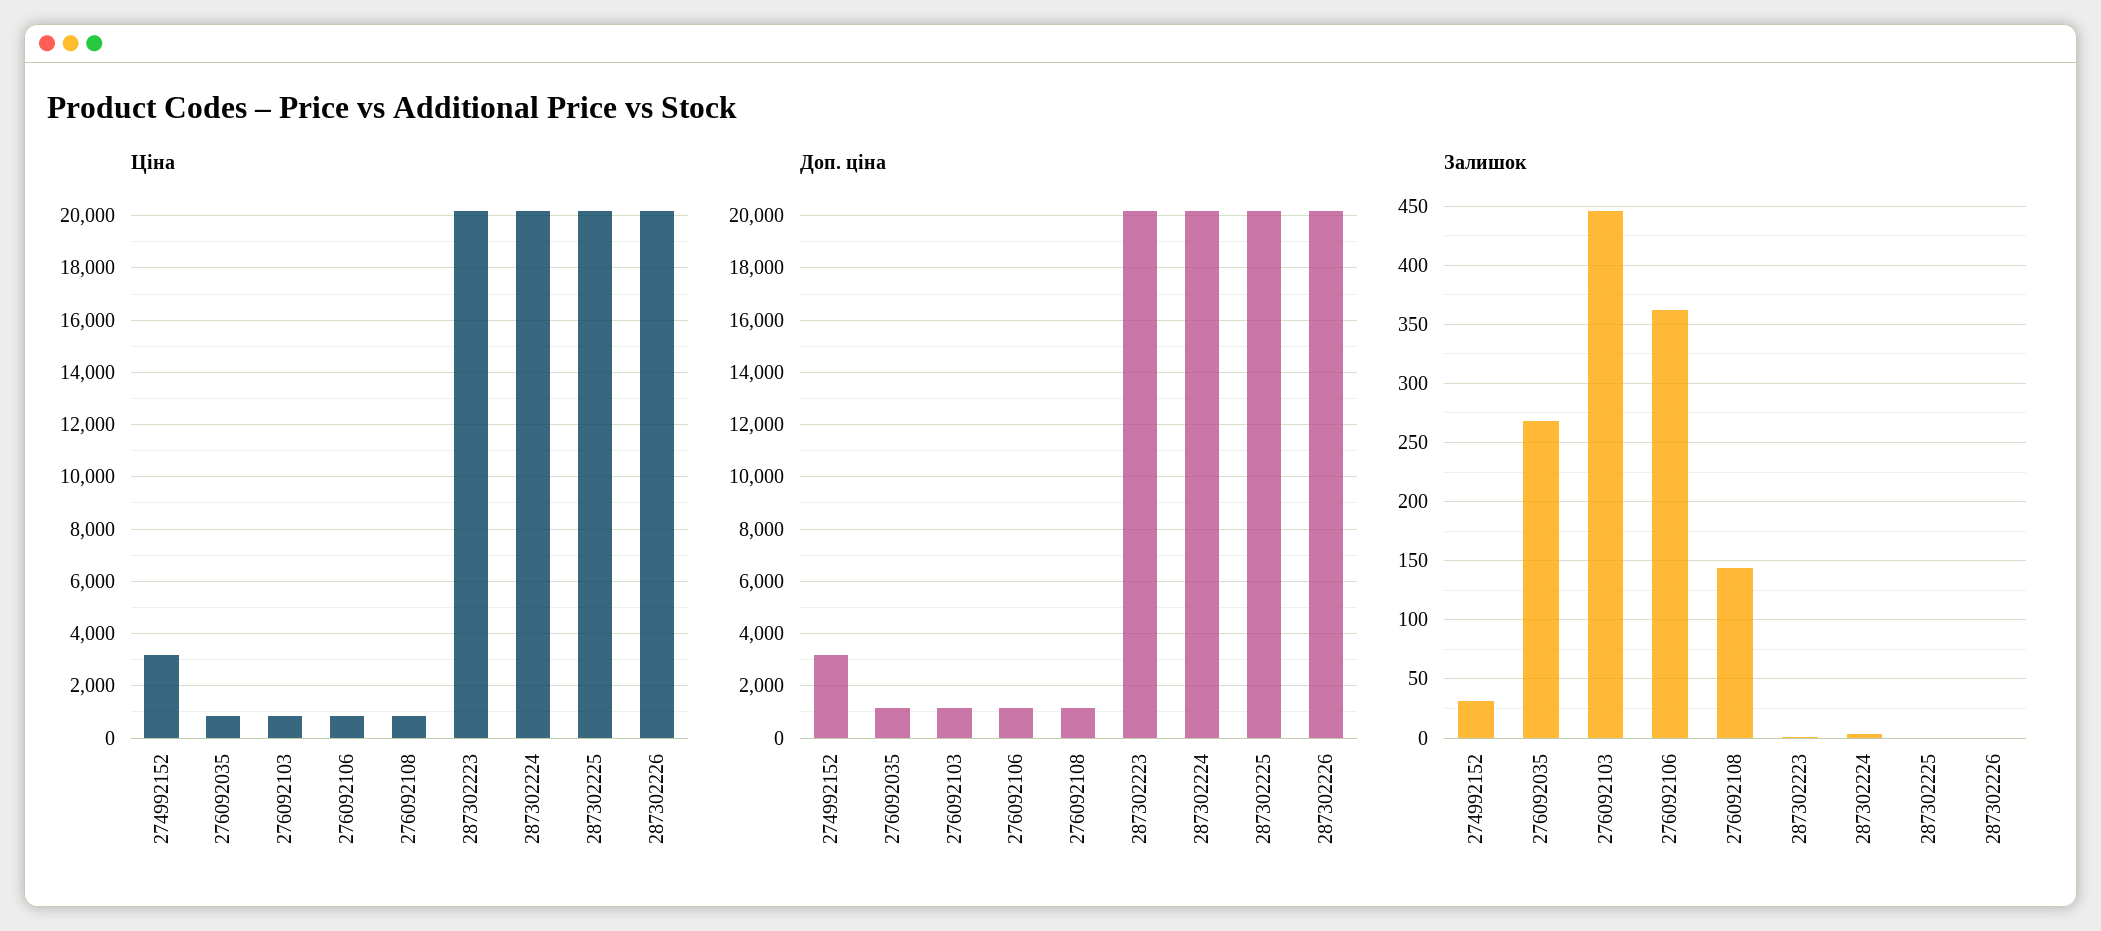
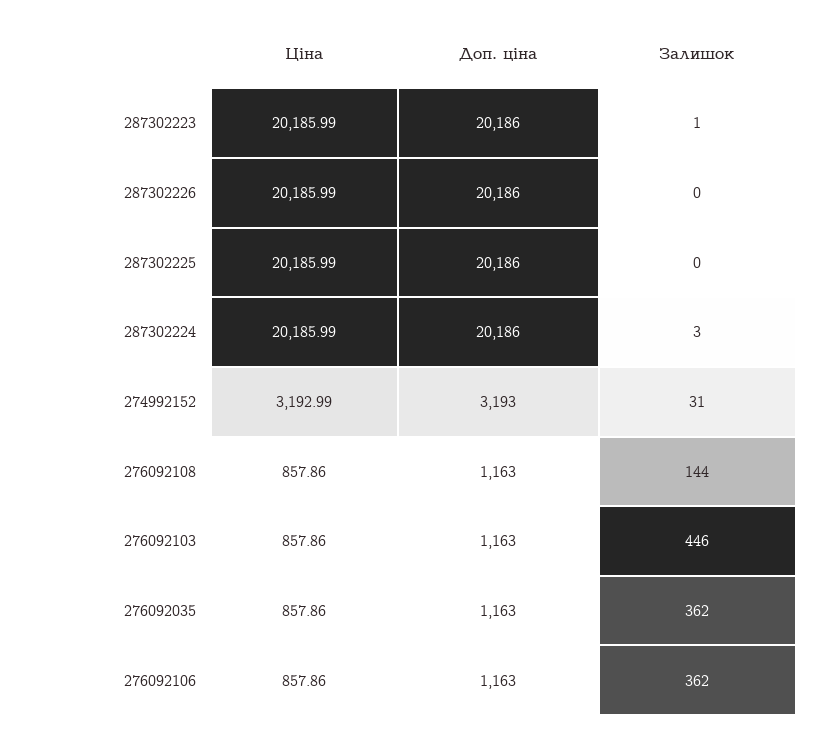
  {
    "Ціна": {
      "274992152": 3192.99,
      "276092035": 857.86,
      "276092103": 857.86,
      "276092106": 857.86,
      "276092108": 857.86,
      "287302223": 20185.99,
      "287302224": 20185.99,
      "287302225": 20185.99,
      "287302226": 20185.99
    },
    "Доп. ціна": {
      "274992152": 3193,
      "276092035": 1163,
      "276092103": 1163,
      "276092106": 1163,
      "276092108": 1163,
      "287302223": 20186,
      "287302224": 20186,
      "287302225": 20186,
      "287302226": 20186
    },
    "Залишок": {
      "274992152": 31,
-     "276092035": 270,
+     "276092035": 362,
      "276092103": 446,
      "276092106": 362,
      "276092108": 144,
      "287302223": 1,
      "287302224": 3,
      "287302225": 0,
      "287302226": 0
    }
  }

